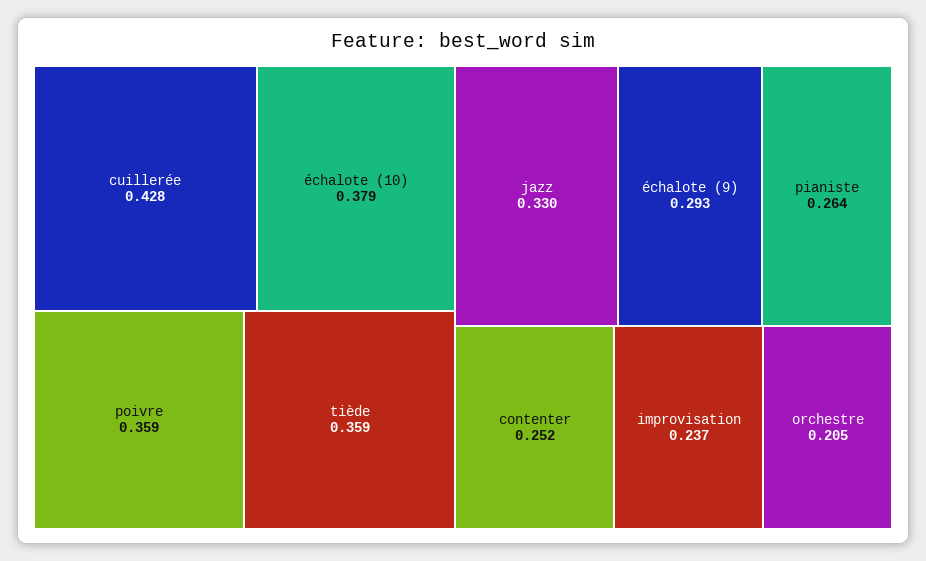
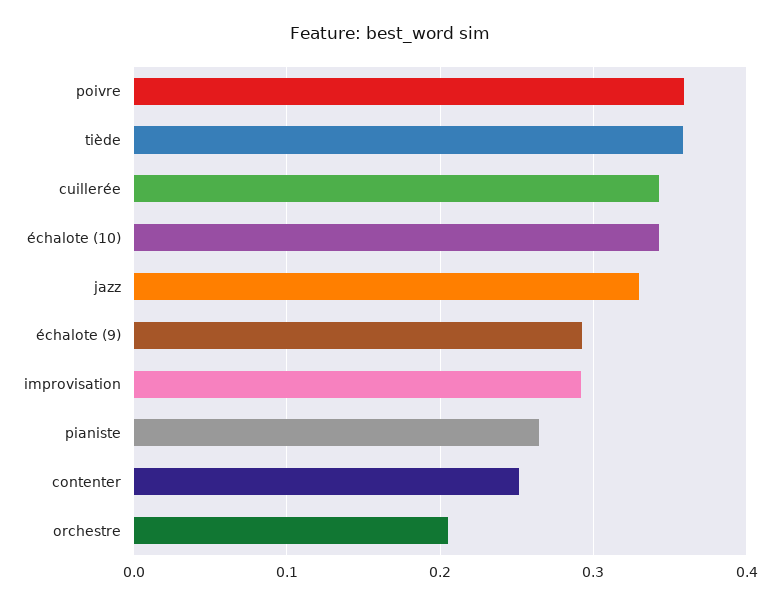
  {
-   "cuillerée": 0.428,
+   "cuillerée": 0.34,
-   "échalote (10)": 0.379,
+   "échalote (10)": 0.34,
    "poivre": 0.359,
    "tiède": 0.359,
    "jazz": 0.33,
    "échalote (9)": 0.293,
    "pianiste": 0.264,
    "contenter": 0.252,
-   "improvisation": 0.237,
+   "improvisation": 0.29,
    "orchestre": 0.205
  }

